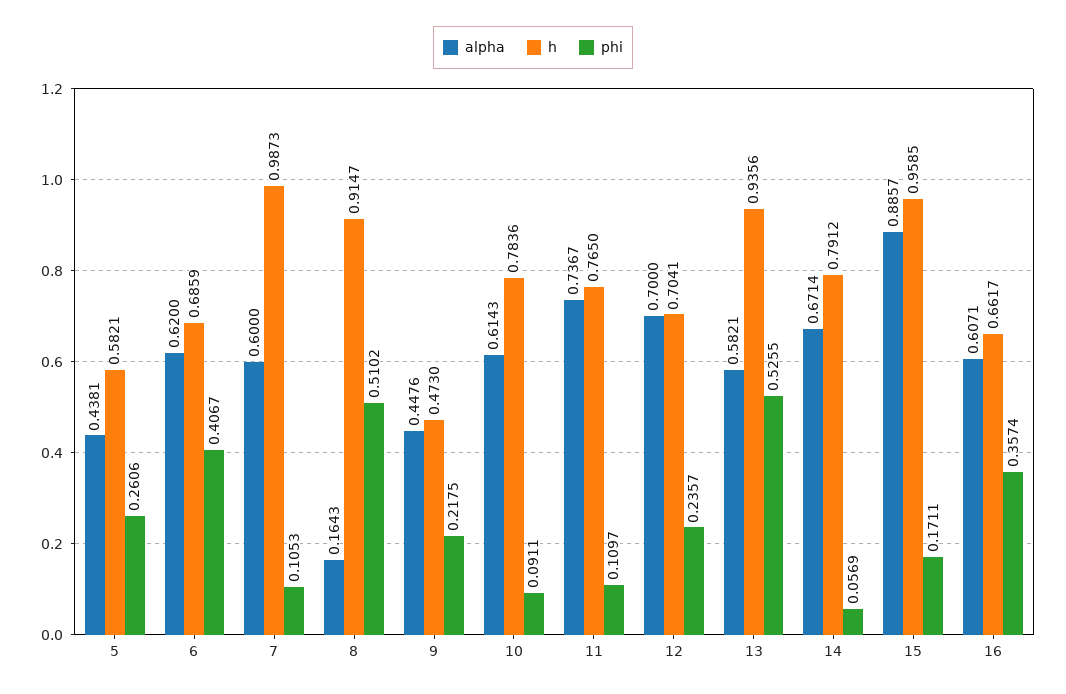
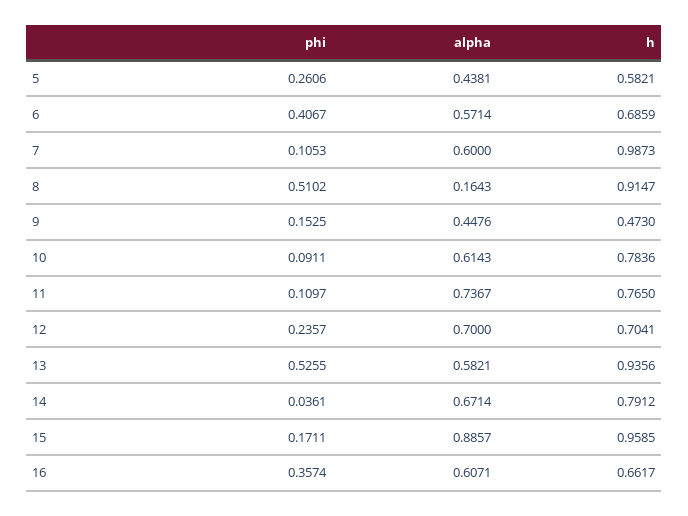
  {
    "alpha": {
      "5": 0.4381,
-     "6": 0.62,
+     "6": 0.5714,
      "7": 0.6,
      "8": 0.1643,
      "9": 0.4476,
      "10": 0.6143,
      "11": 0.7367,
      "12": 0.7,
      "13": 0.5821,
      "14": 0.6714,
      "15": 0.8857,
      "16": 0.6071
    },
    "h": {
      "5": 0.5821,
      "6": 0.6859,
      "7": 0.9873,
      "8": 0.9147,
      "9": 0.473,
      "10": 0.7836,
      "11": 0.765,
      "12": 0.7041,
      "13": 0.9356,
      "14": 0.7912,
      "15": 0.9585,
      "16": 0.6617
    },
    "phi": {
      "5": 0.2606,
      "6": 0.4067,
      "7": 0.1053,
      "8": 0.5102,
-     "9": 0.2175,
+     "9": 0.1525,
      "10": 0.0911,
      "11": 0.1097,
      "12": 0.2357,
      "13": 0.5255,
-     "14": 0.0569,
+     "14": 0.0361,
      "15": 0.1711,
      "16": 0.3574
    }
  }

